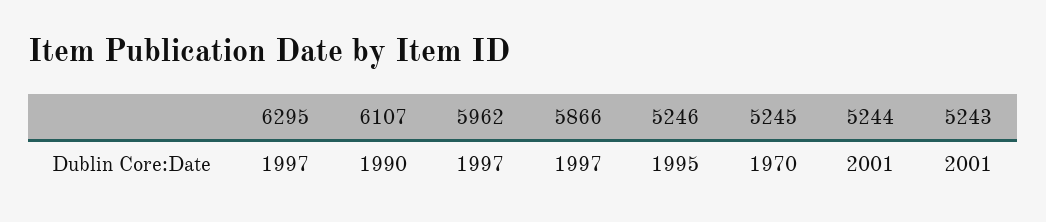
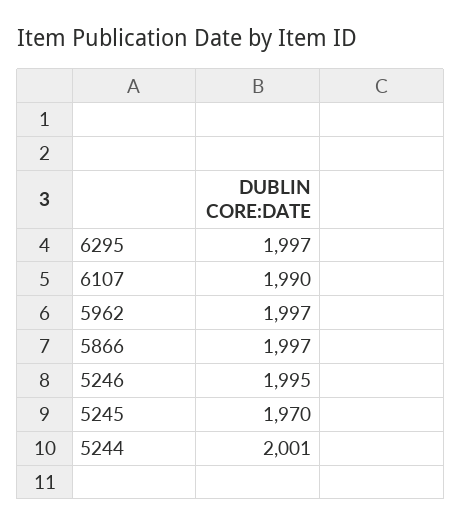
  {
    "6295": 1997,
    "6107": 1990,
    "5962": 1997,
    "5866": 1997,
    "5246": 1995,
    "5245": 1970,
-   "5244": 2001,
+   "5244": 2001
-   "5243": 2001
  }

